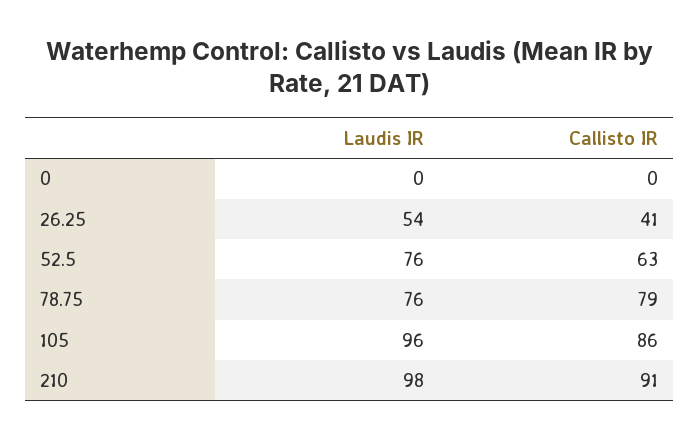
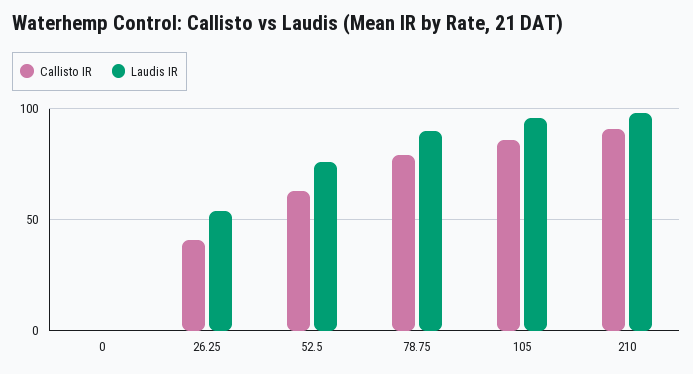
  {
    "Laudis IR": {
      "0": 0,
      "26.25": 54,
      "52.5": 76,
-     "78.75": 76,
+     "78.75": 90,
      "105": 96,
      "210": 98
    },
    "Callisto IR": {
      "0": 0,
      "26.25": 41,
      "52.5": 63,
      "78.75": 79,
      "105": 86,
      "210": 91
    }
  }

